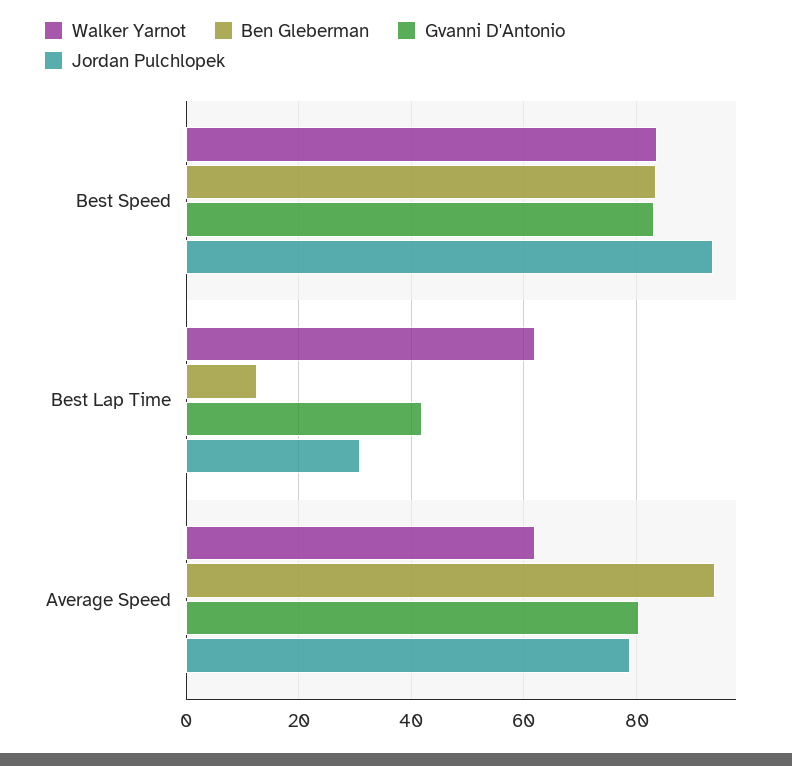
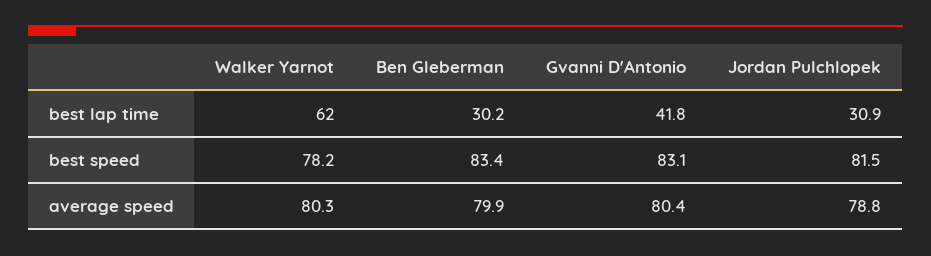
  {
    "Walker Yarnot": {
-     "Best Speed": 84,
+     "Best Speed": 78.2,
      "Best Lap Time": 62,
-     "Average Speed": 62
+     "Average Speed": 80.3
    },
    "Ben Gleberman": {
      "Best Speed": 83.4,
-     "Best Lap Time": 12,
+     "Best Lap Time": 30.2,
-     "Average Speed": 94
+     "Average Speed": 79.9
    },
    "Gvanni D'Antonio": {
      "Best Speed": 83.1,
      "Best Lap Time": 41.8,
      "Average Speed": 80.4
    },
    "Jordan Pulchlopek": {
-     "Best Speed": 94,
+     "Best Speed": 81.5,
      "Best Lap Time": 30.9,
      "Average Speed": 78.8
    }
  }

